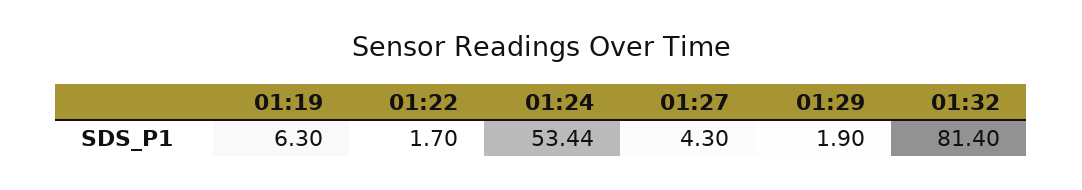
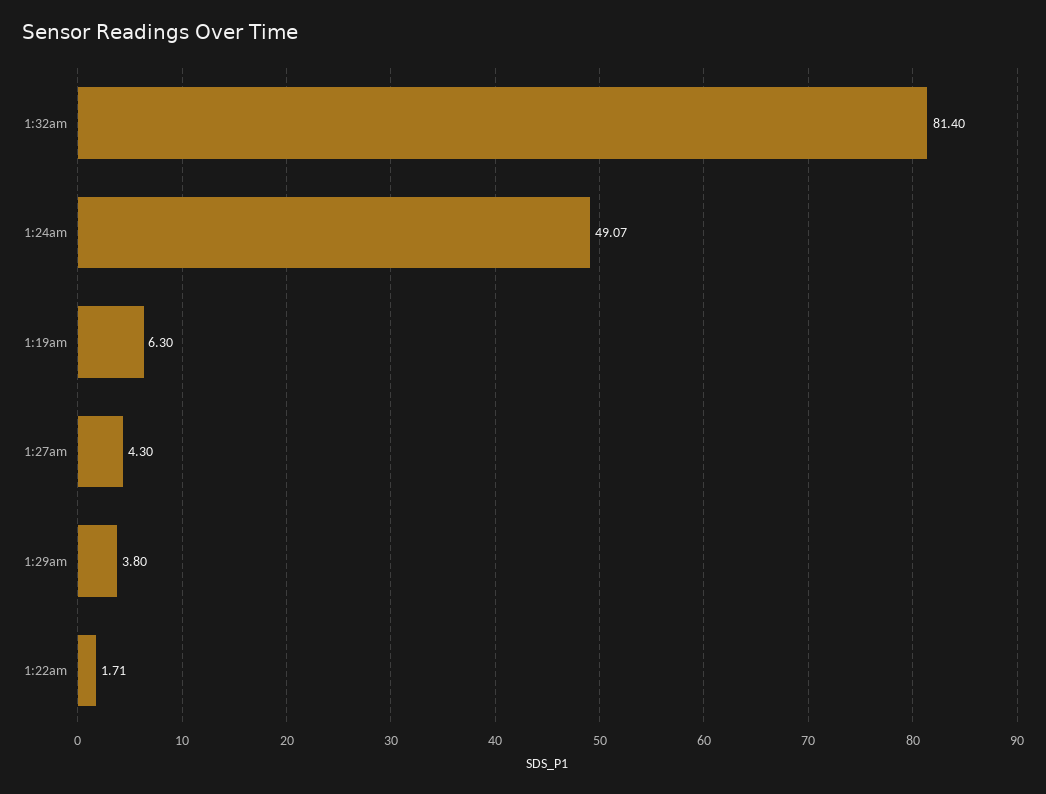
  {
    "01:19": 6.3,
-   "01:22": 1.7,
+   "01:22": 1.71,
-   "01:24": 53.44,
+   "01:24": 49.07,
    "01:27": 4.3,
-   "01:29": 1.9,
+   "01:29": 3.8,
    "01:32": 81.4
  }

